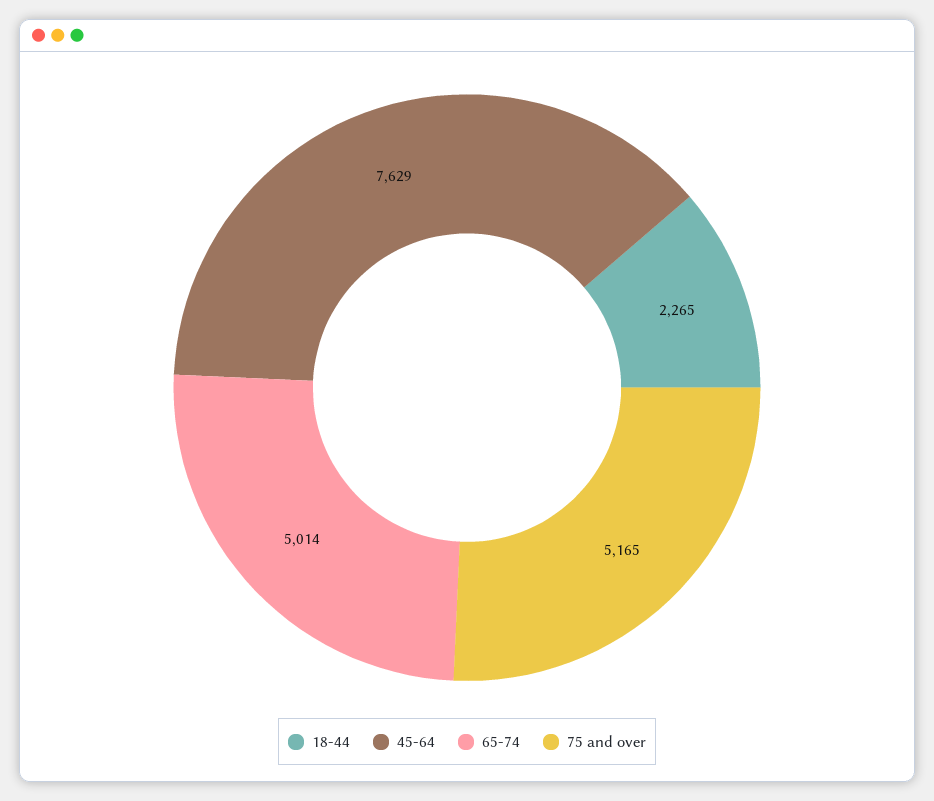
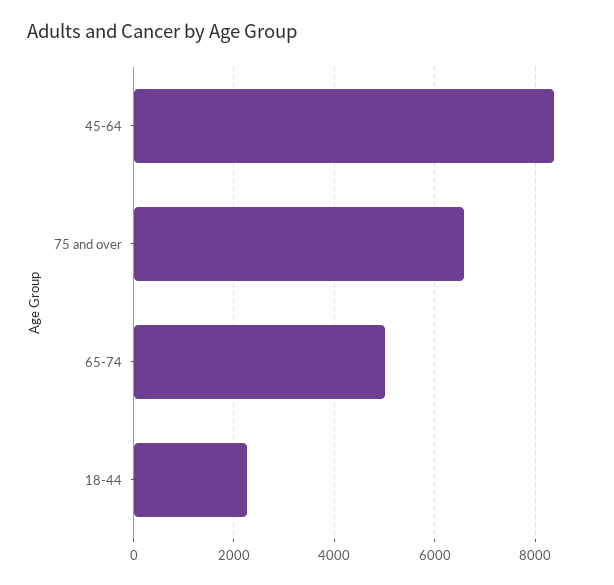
  {
    "18-44": 2265,
-   "45-64": 7629,
+   "45-64": 8400,
    "65-74": 5014,
-   "75 and over": 5165
+   "75 and over": 6600
  }

